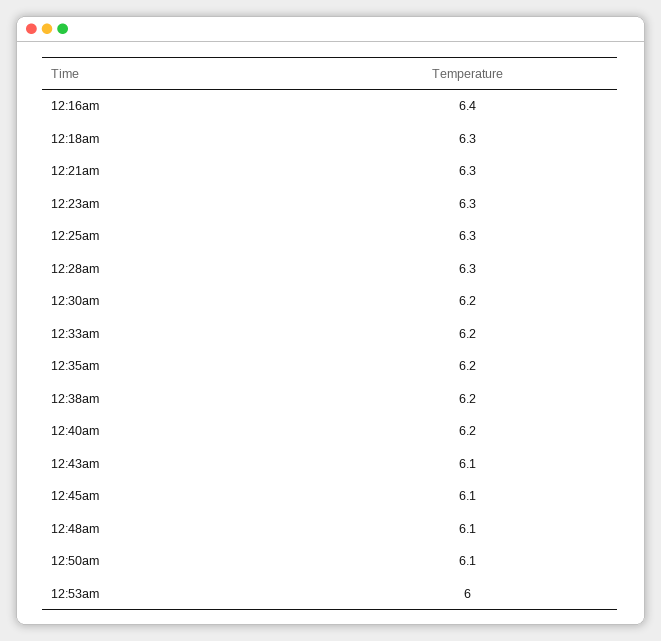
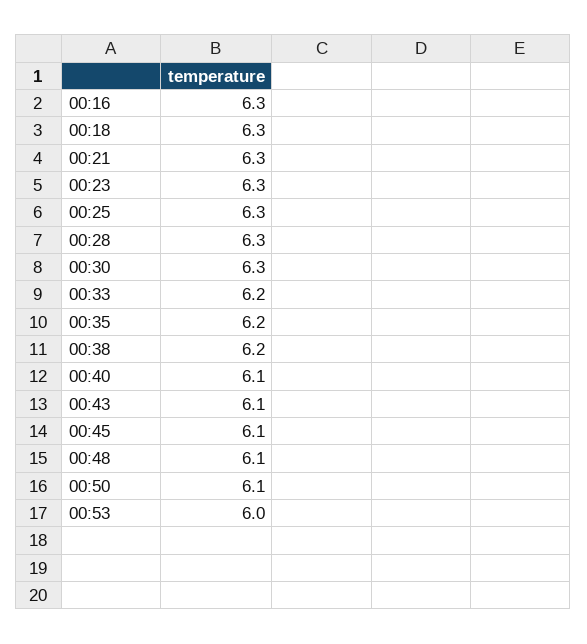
  {
-   "12:16am": 6.4,
+   "12:16am": 6.3,
    "12:18am": 6.3,
    "12:21am": 6.3,
    "12:23am": 6.3,
    "12:25am": 6.3,
    "12:28am": 6.3,
-   "12:30am": 6.2,
+   "12:30am": 6.3,
    "12:33am": 6.2,
    "12:35am": 6.2,
    "12:38am": 6.2,
-   "12:40am": 6.2,
+   "12:40am": 6.1,
    "12:43am": 6.1,
    "12:45am": 6.1,
    "12:48am": 6.1,
    "12:50am": 6.1,
    "12:53am": 6
  }

